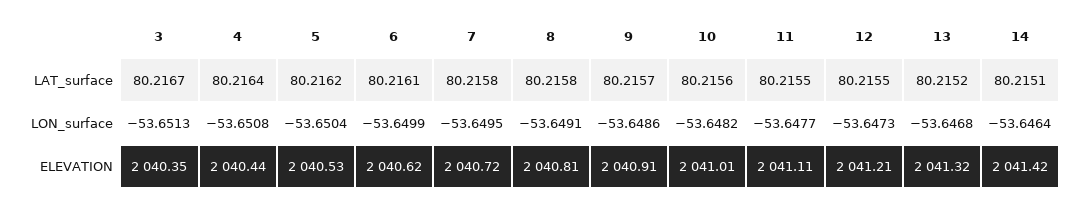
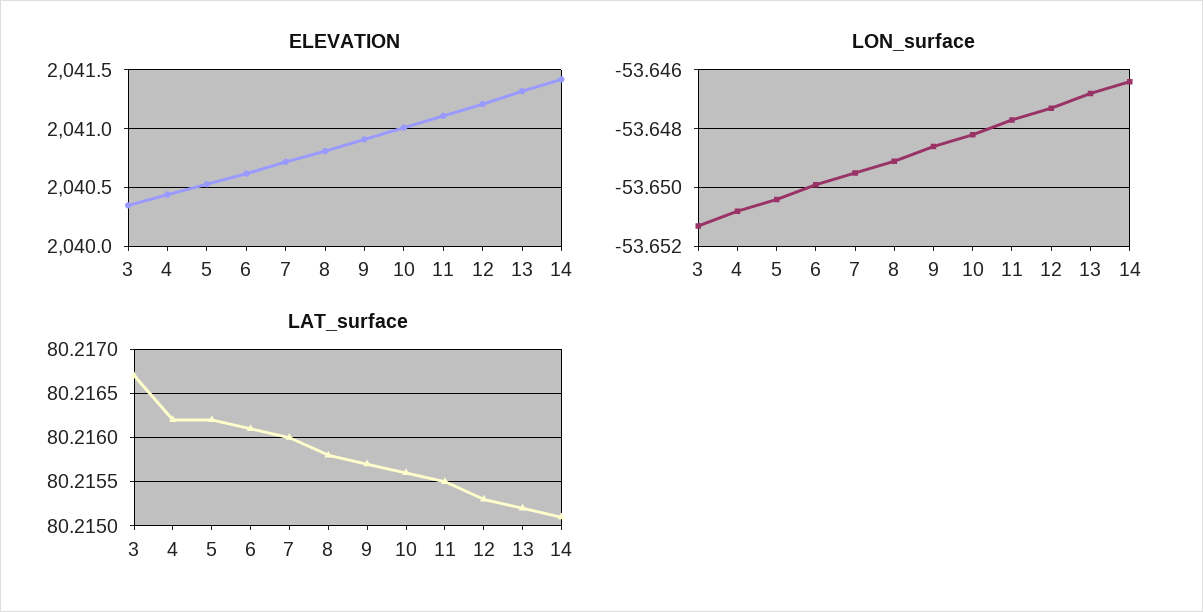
  {
    "LAT_surface": {
      "3": 80.2167,
-     "4": 80.2164,
+     "4": 80.2162,
      "5": 80.2162,
      "6": 80.2161,
-     "7": 80.2158,
+     "7": 80.216,
      "8": 80.2158,
      "9": 80.2157,
      "10": 80.2156,
      "11": 80.2155,
-     "12": 80.2155,
+     "12": 80.2153,
      "13": 80.2152,
      "14": 80.2151
    },
    "LON_surface": {
      "3": -53.6513,
      "4": -53.6508,
      "5": -53.6504,
      "6": -53.6499,
      "7": -53.6495,
      "8": -53.6491,
      "9": -53.6486,
      "10": -53.6482,
      "11": -53.6477,
      "12": -53.6473,
      "13": -53.6468,
      "14": -53.6464
    },
    "ELEVATION": {
      "3": 2040.35,
      "4": 2040.44,
      "5": 2040.53,
      "6": 2040.62,
      "7": 2040.72,
      "8": 2040.81,
      "9": 2040.91,
      "10": 2041.01,
      "11": 2041.11,
      "12": 2041.21,
      "13": 2041.32,
      "14": 2041.42
    }
  }

